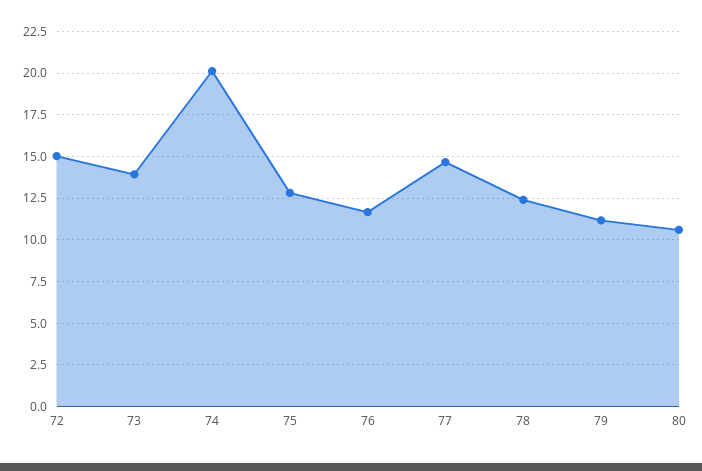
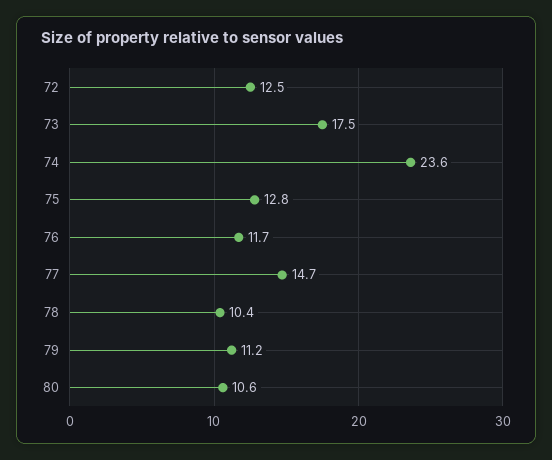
  {
-   "72": 15,
+   "72": 12.5,
-   "73": 14,
+   "73": 17.5,
-   "74": 20,
+   "74": 23.6,
    "75": 12.8,
    "76": 11.7,
    "77": 14.7,
-   "78": 12.5,
+   "78": 10.4,
    "79": 11.2,
    "80": 10.6
  }

